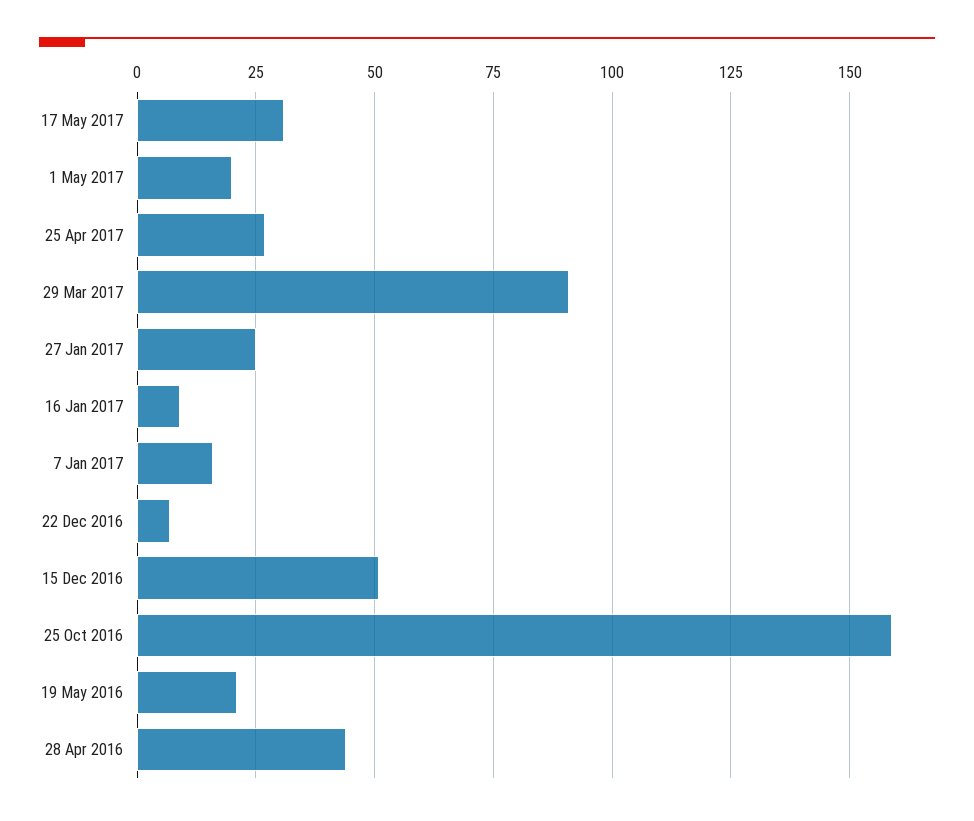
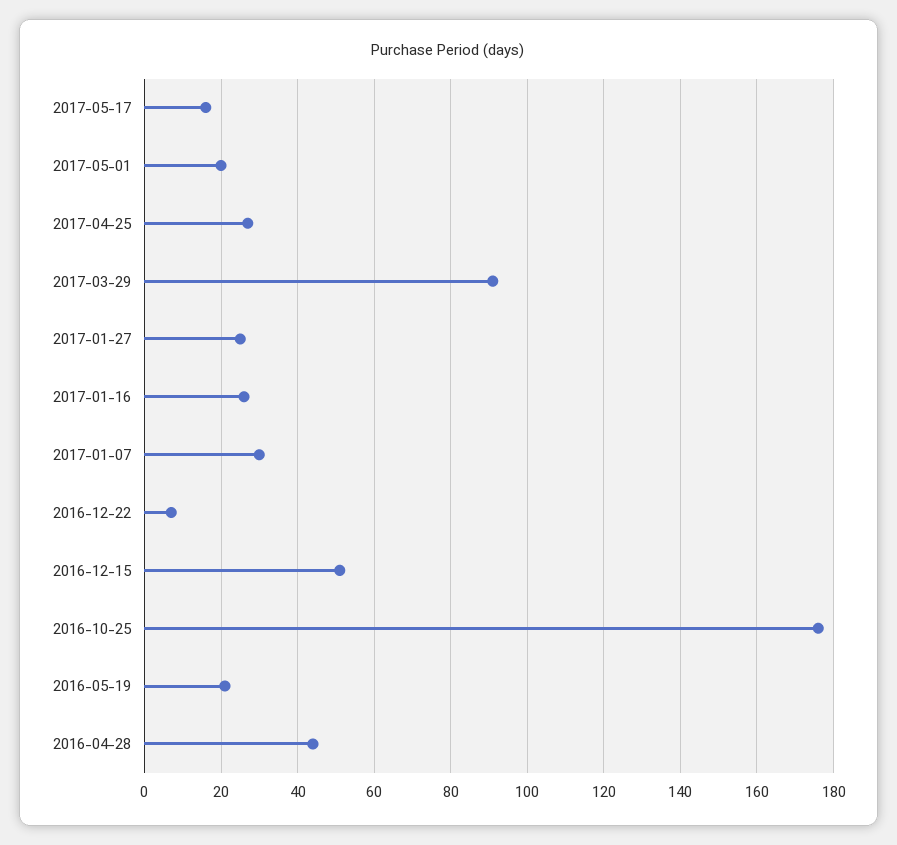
  {
-   "17 May 2017": 30,
+   "17 May 2017": 15,
    "1 May 2017": 20,
    "25 Apr 2017": 25,
    "29 Mar 2017": 90,
    "27 Jan 2017": 25,
-   "16 Jan 2017": 10,
+   "16 Jan 2017": 25,
-   "7 Jan 2017": 15,
+   "7 Jan 2017": 30,
    "22 Dec 2016": 5,
    "15 Dec 2016": 50,
-   "25 Oct 2016": 160,
+   "25 Oct 2016": 175,
    "19 May 2016": 20,
    "28 Apr 2016": 45
  }

